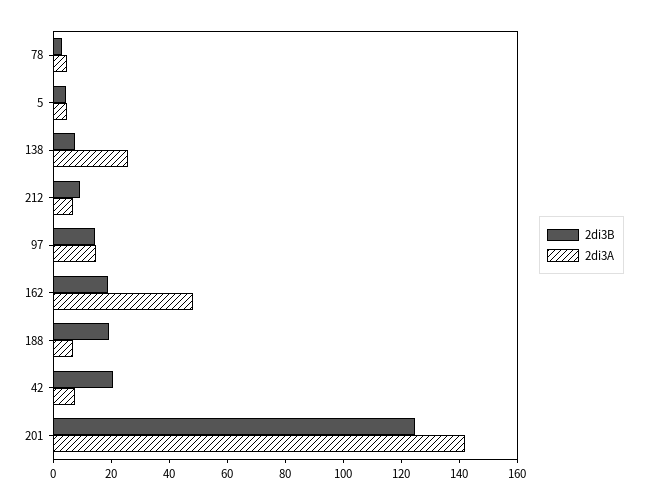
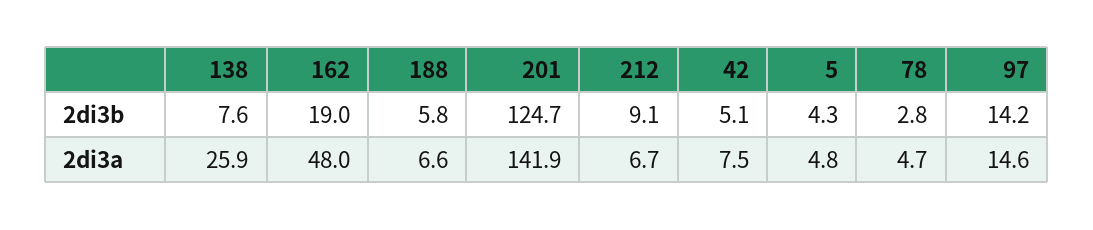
  {
    "2di3B": {
      "78": 2.8,
      "5": 4.3,
      "138": 7.6,
      "212": 9.1,
      "97": 14.2,
      "162": 19,
-     "188": 20,
+     "188": 5.8,
-     "42": 20,
+     "42": 5.1,
      "201": 124.7
    },
    "2di3A": {
      "78": 4.7,
      "5": 4.8,
      "138": 25.9,
      "212": 6.7,
      "97": 14.6,
      "162": 48,
      "188": 6.6,
      "42": 7.5,
      "201": 141.9
    }
  }

